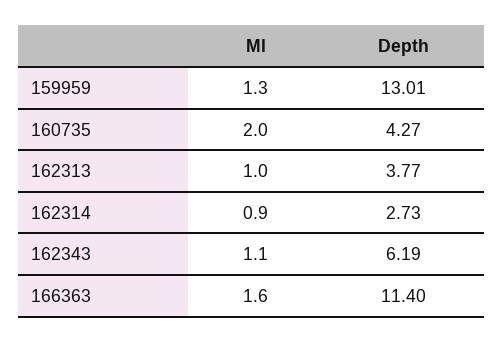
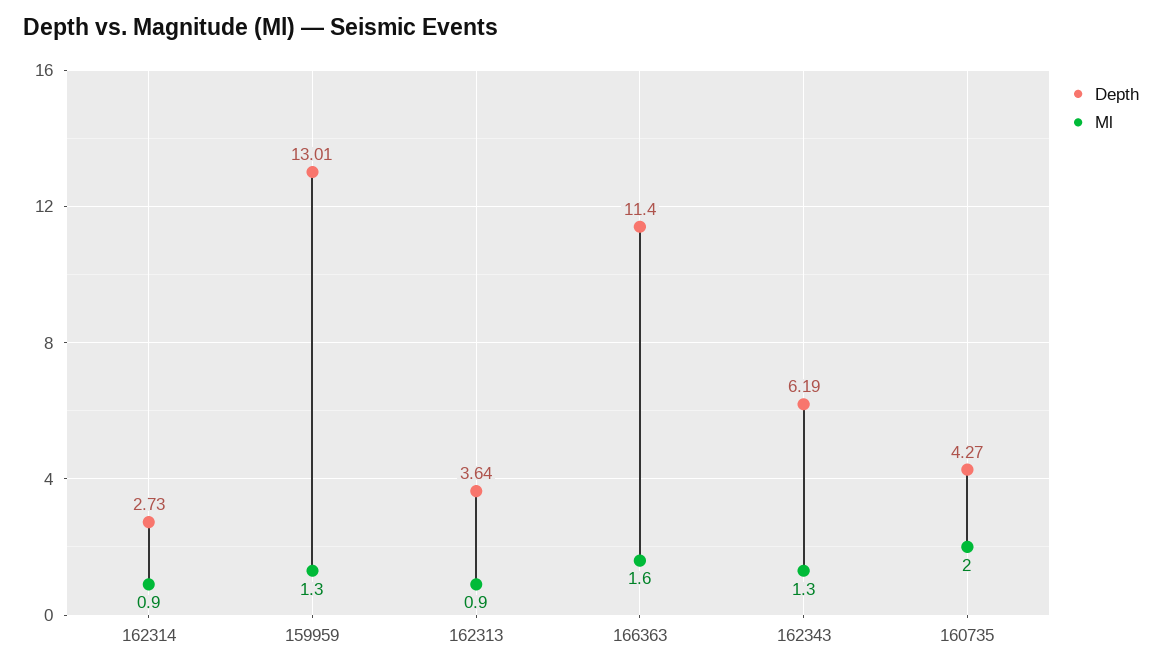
  {
    "Ml": {
      "159959": 1.3,
      "160735": 2,
-     "162313": 1,
+     "162313": 0.9,
      "162314": 0.9,
-     "162343": 1.1,
+     "162343": 1.3,
      "166363": 1.6
    },
    "Depth": {
      "159959": 13.01,
      "160735": 4.27,
-     "162313": 3.77,
+     "162313": 3.64,
      "162314": 2.73,
      "162343": 6.19,
      "166363": 11.4
    }
  }

